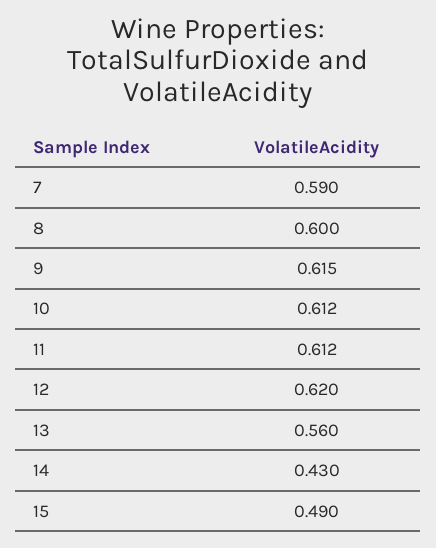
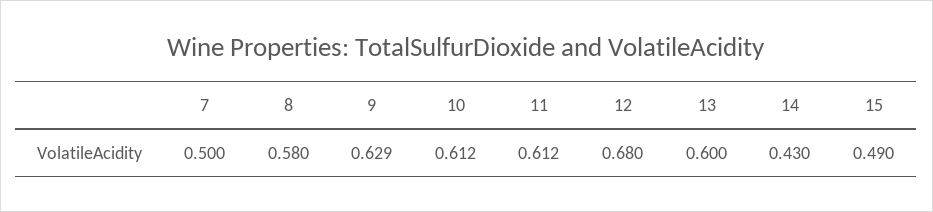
  {
-   "7": 0.59,
+   "7": 0.5,
-   "8": 0.6,
+   "8": 0.58,
-   "9": 0.615,
+   "9": 0.629,
    "10": 0.612,
    "11": 0.612,
-   "12": 0.62,
+   "12": 0.68,
-   "13": 0.56,
+   "13": 0.6,
    "14": 0.43,
    "15": 0.49
  }

